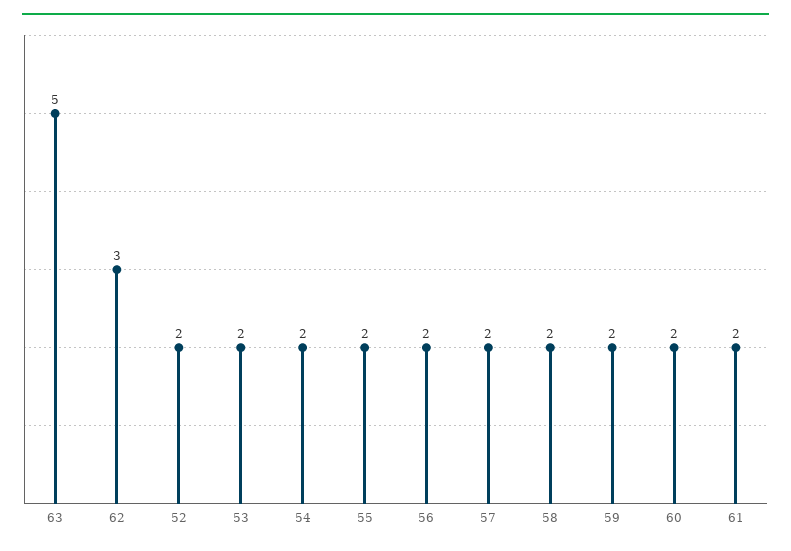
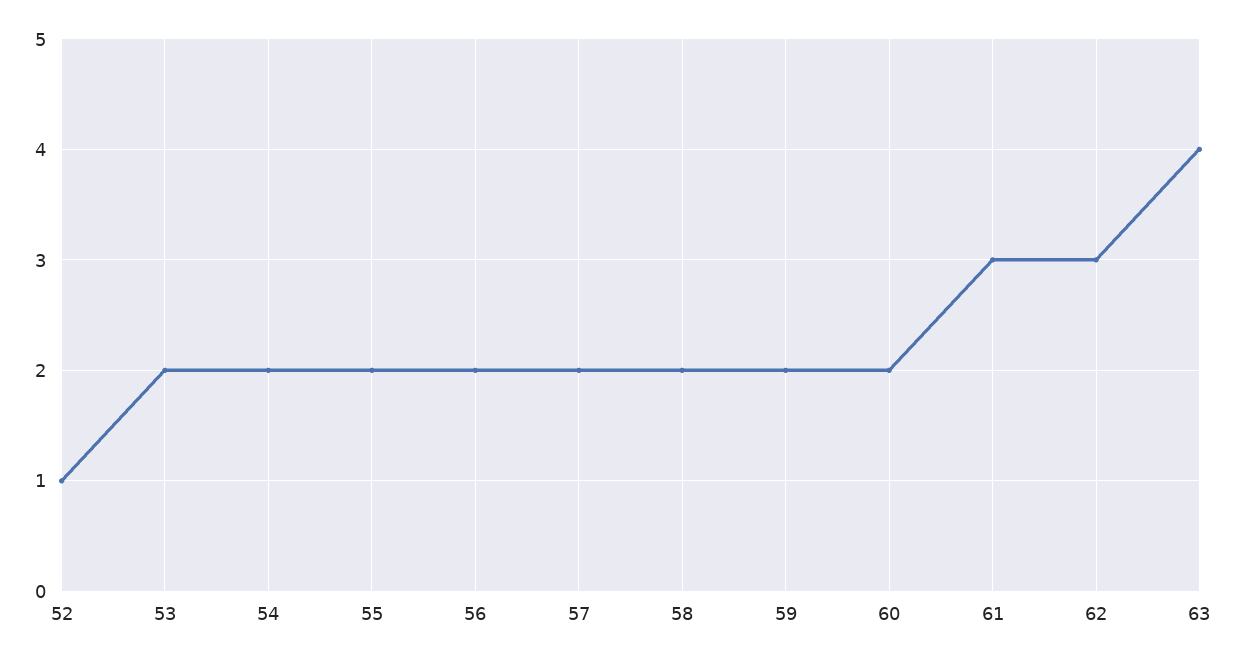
  {
-   "63": 5,
+   "63": 4,
    "62": 3,
-   "52": 2,
+   "52": 1,
    "53": 2,
    "54": 2,
    "55": 2,
    "56": 2,
    "57": 2,
    "58": 2,
    "59": 2,
    "60": 2,
-   "61": 2
+   "61": 3
  }

